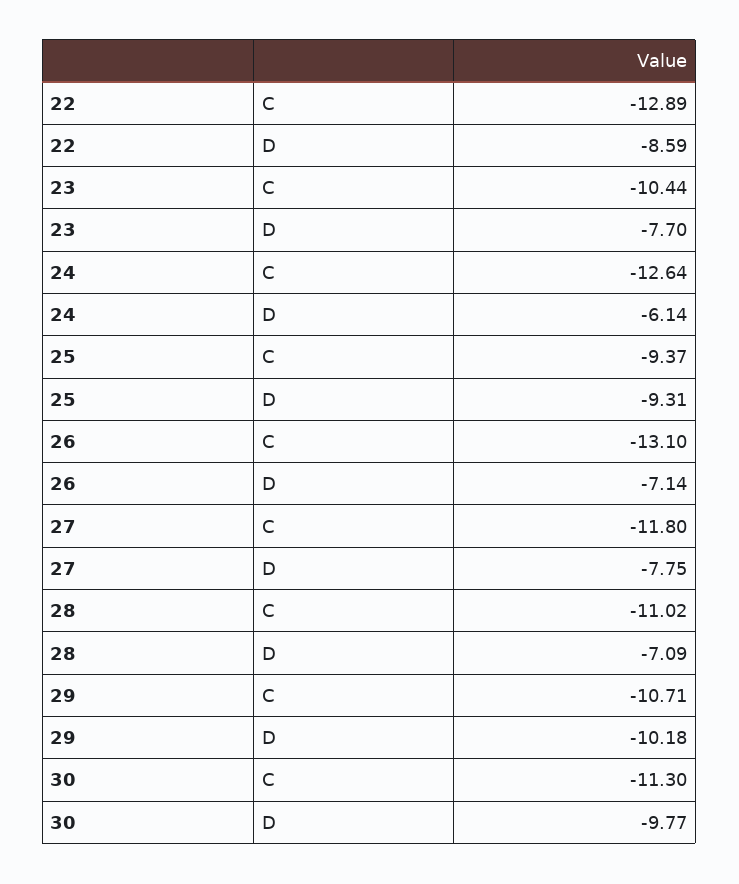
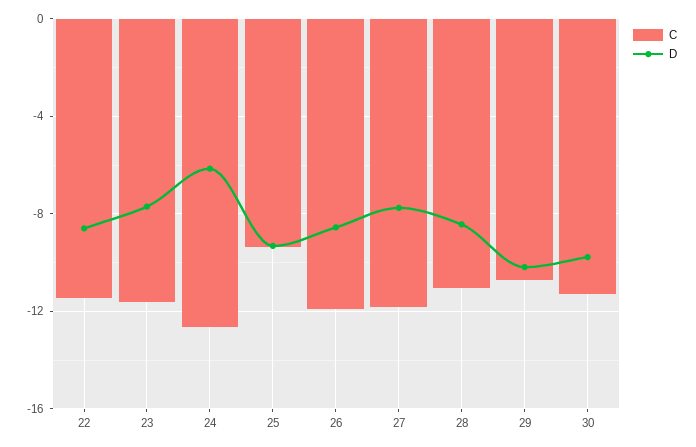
  {
    "C": {
-     "22": -12.89,
+     "22": -11.5,
-     "23": -10.44,
+     "23": -11.5,
      "24": -12.64,
      "25": -9.37,
-     "26": -13.1,
+     "26": -12,
      "27": -11.8,
      "28": -11.02,
      "29": -10.71,
      "30": -11.3
    },
    "D": {
      "22": -8.59,
      "23": -7.7,
      "24": -6.14,
      "25": -9.31,
-     "26": -7.14,
+     "26": -8.5,
      "27": -7.75,
-     "28": -7.09,
+     "28": -8.5,
      "29": -10.18,
      "30": -9.77
    }
  }

